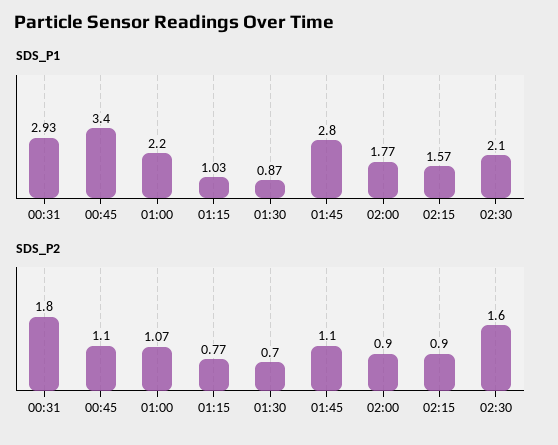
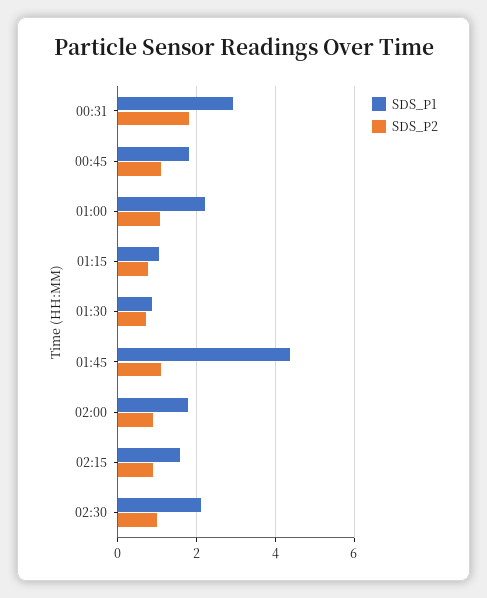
  {
    "SDS_P1": {
      "00:31": 2.93,
-     "00:45": 3.4,
+     "00:45": 1.8,
      "01:00": 2.2,
      "01:15": 1.03,
      "01:30": 0.87,
-     "01:45": 2.8,
+     "01:45": 4.4,
      "02:00": 1.77,
      "02:15": 1.57,
      "02:30": 2.1
    },
    "SDS_P2": {
      "00:31": 1.8,
      "00:45": 1.1,
      "01:00": 1.07,
      "01:15": 0.77,
      "01:30": 0.7,
      "01:45": 1.1,
      "02:00": 0.9,
      "02:15": 0.9,
-     "02:30": 1.6
+     "02:30": 1
    }
  }

